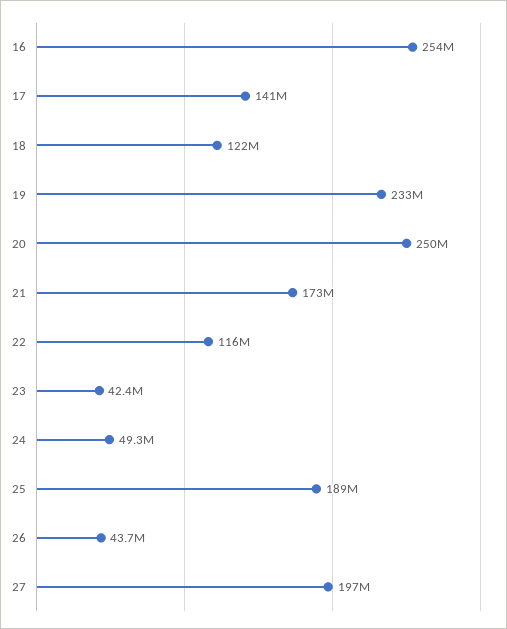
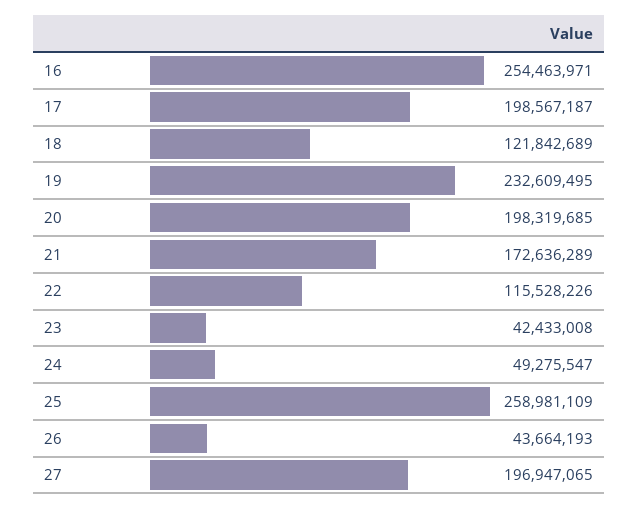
  {
    "16": 254463971,
-   "17": 141000000,
+   "17": 198567187,
    "18": 121842689,
    "19": 232609495,
-   "20": 250000000,
+   "20": 198319685,
    "21": 172636289,
    "22": 115528226,
    "23": 42433008,
    "24": 49275547,
-   "25": 189000000,
+   "25": 258981109,
    "26": 43664193,
    "27": 196947065
  }

